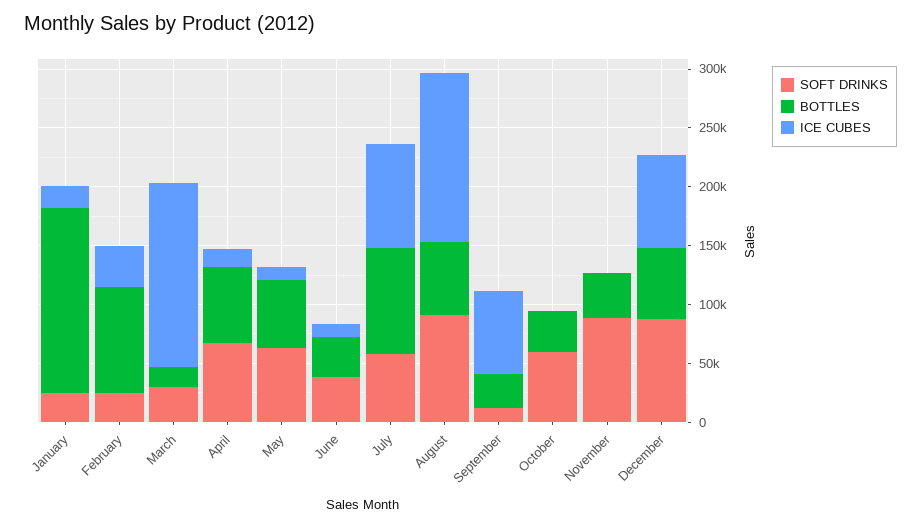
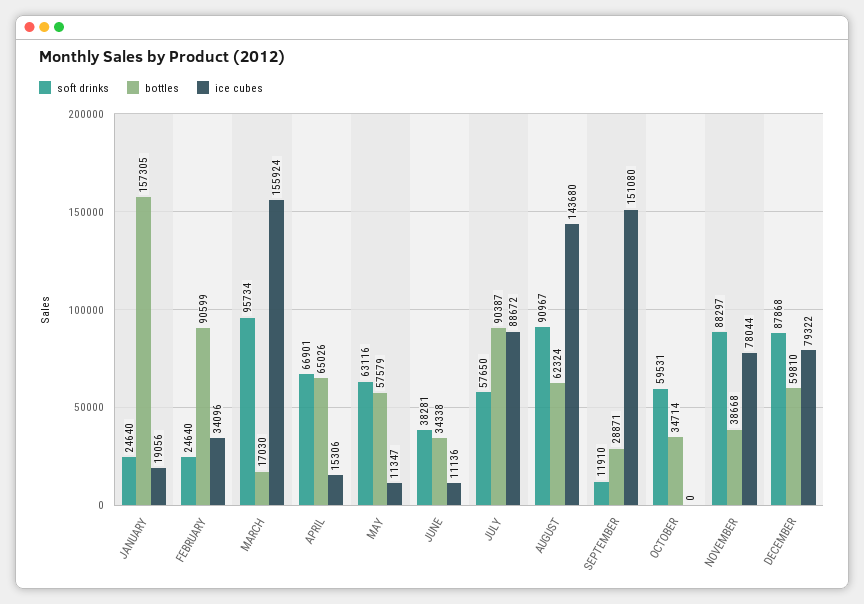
  {
    "SOFT DRINKS": {
      "January": 24640,
      "February": 24640,
-     "March": 30000,
+     "March": 95734,
      "April": 66901,
      "May": 63116,
      "June": 38281,
      "July": 57650,
      "August": 90967,
      "September": 11910,
      "October": 59531,
      "November": 88297,
      "December": 87868
    },
    "BOTTLES": {
      "January": 157305,
      "February": 90599,
      "March": 17030,
      "April": 65026,
      "May": 57579,
      "June": 34338,
      "July": 90387,
      "August": 62324,
      "September": 28871,
      "October": 34714,
      "November": 38668,
      "December": 59810
    },
    "ICE CUBES": {
      "January": 19056,
      "February": 34096,
      "March": 155924,
      "April": 15306,
      "May": 11347,
      "June": 11136,
      "July": 88672,
      "August": 143680,
-     "September": 70000,
+     "September": 151080,
      "October": 0,
-     "November": 0,
+     "November": 78044,
      "December": 79322
    }
  }

